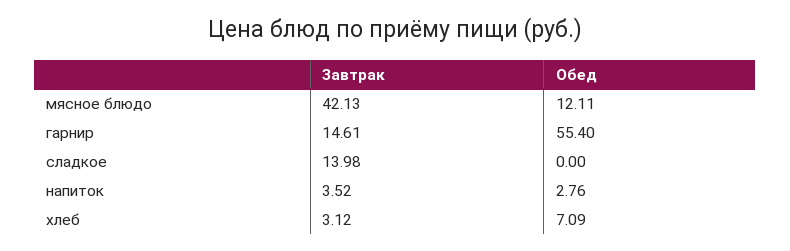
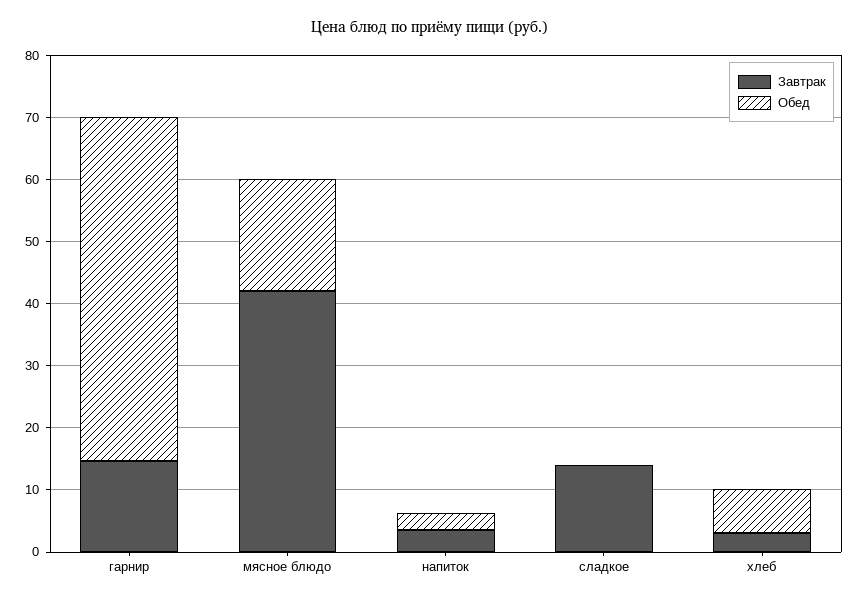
  {
    "Завтрак": {
      "мясное блюдо": 42.13,
      "гарнир": 14.61,
      "сладкое": 13.98,
      "напиток": 3.52,
      "хлеб": 3.12
    },
    "Обед": {
-     "мясное блюдо": 12.11,
+     "мясное блюдо": 18,
      "гарнир": 55.4,
      "сладкое": 0,
      "напиток": 2.76,
      "хлеб": 7.09
    }
  }

